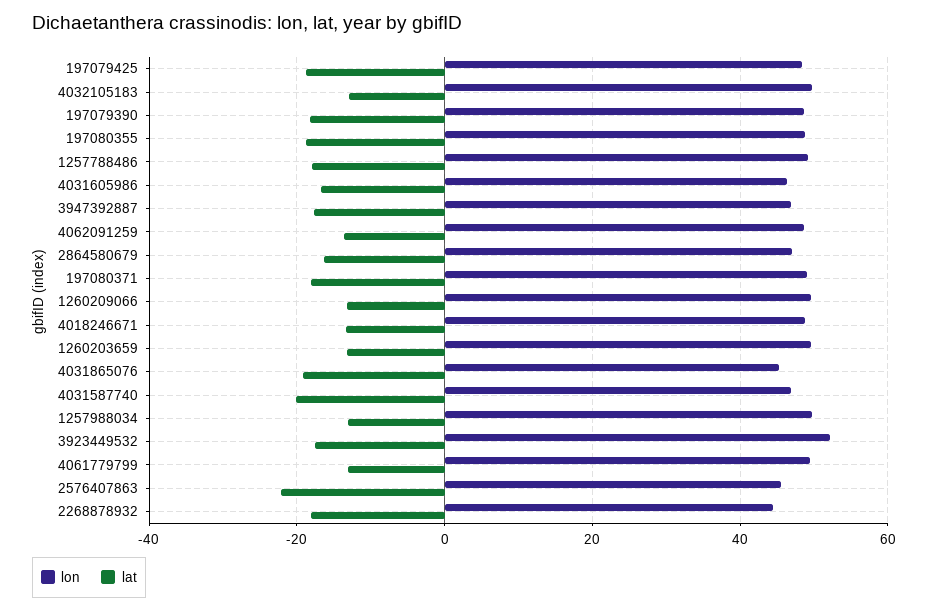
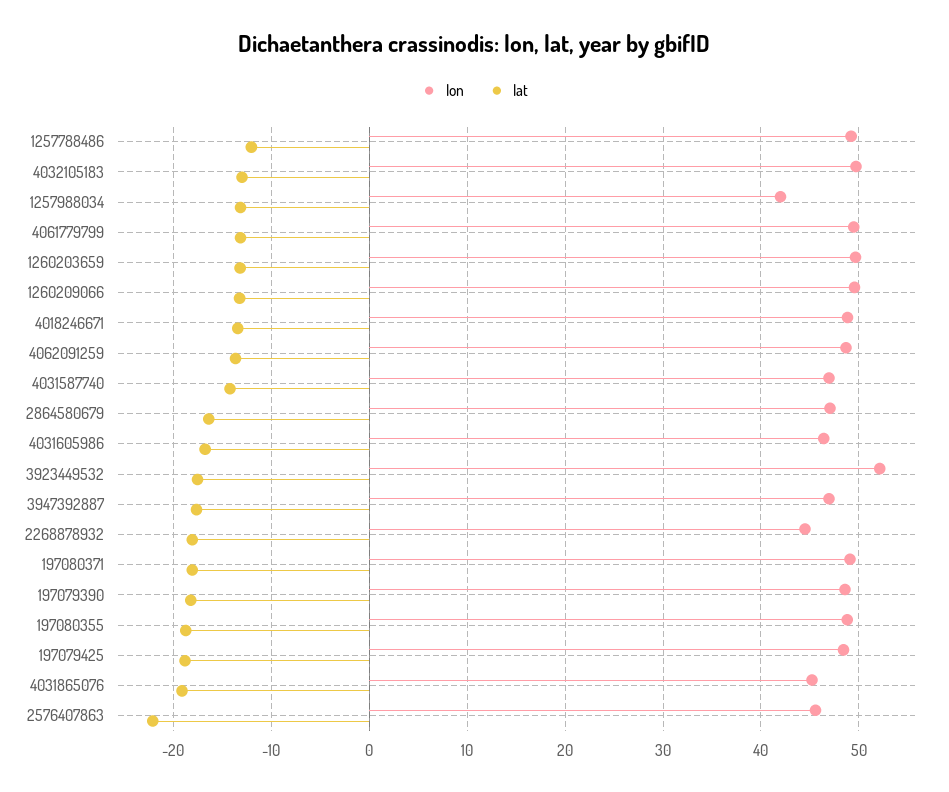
  {
    "lon": {
      "197079425": 48,
      "4032105183": 50,
      "197079390": 49,
      "197080355": 49,
      "1257788486": 49,
      "4031605986": 46,
      "3947392887": 47,
      "4062091259": 49,
      "2864580679": 47,
      "197080371": 49,
      "1260209066": 50,
      "4018246671": 49,
      "1260203659": 50,
      "4031865076": 45,
      "4031587740": 47,
-     "1257988034": 50,
+     "1257988034": 42,
      "3923449532": 52,
      "4061779799": 49,
      "2576407863": 46,
      "2268878932": 44
    },
    "lat": {
      "197079425": -19,
      "4032105183": -13,
      "197079390": -18,
      "197080355": -19,
-     "1257788486": -18,
+     "1257788486": -12,
      "4031605986": -17,
      "3947392887": -18,
      "4062091259": -14,
      "2864580679": -16,
      "197080371": -18,
      "1260209066": -13,
      "4018246671": -13,
      "1260203659": -13,
      "4031865076": -19,
-     "4031587740": -20,
+     "4031587740": -14,
      "1257988034": -13,
      "3923449532": -18,
      "4061779799": -13,
      "2576407863": -22,
      "2268878932": -18
    }
  }

